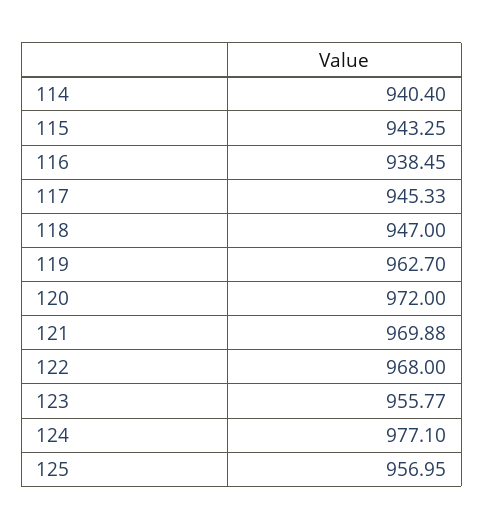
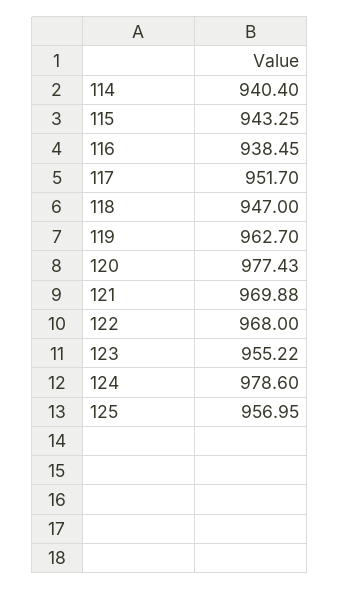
  {
    "114": 940.4,
    "115": 943.25,
    "116": 938.45,
-   "117": 945.33,
+   "117": 951.7,
    "118": 947,
    "119": 962.7,
-   "120": 972,
+   "120": 977.43,
    "121": 969.88,
    "122": 968,
-   "123": 955.77,
+   "123": 955.22,
-   "124": 977.1,
+   "124": 978.6,
    "125": 956.95
  }

